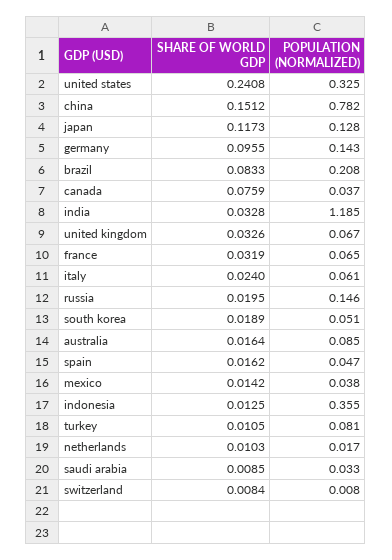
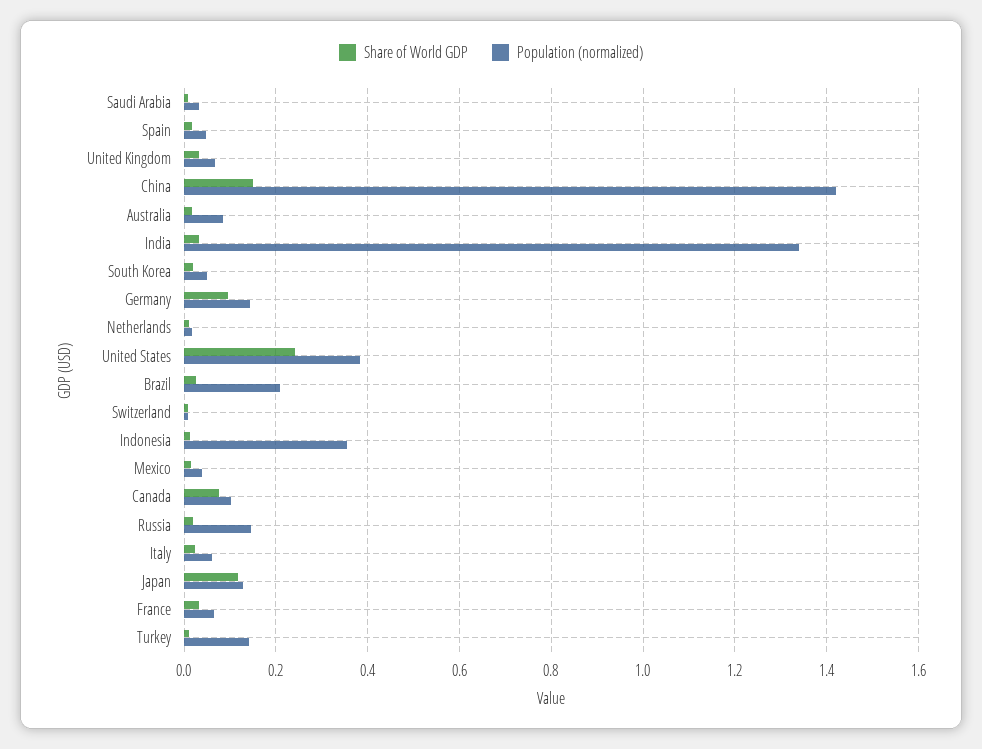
  {
    "SHARE OF WORLD GDP": {
      "united states": 0.2408,
      "china": 0.1512,
      "japan": 0.1173,
      "germany": 0.0955,
-     "brazil": 0.0833,
+     "brazil": 0.02,
      "canada": 0.0759,
      "india": 0.0328,
      "united kingdom": 0.0326,
      "france": 0.0319,
      "italy": 0.024,
      "russia": 0.0195,
      "south korea": 0.0189,
      "australia": 0.0164,
      "spain": 0.0162,
      "mexico": 0.0142,
      "indonesia": 0.0125,
      "turkey": 0.0105,
      "netherlands": 0.0103,
      "saudi arabia": 0.0085,
      "switzerland": 0.0084
    },
    "POPULATION (NORMALIZED)": {
-     "united states": 0.325,
+     "united states": 0.38,
-     "china": 0.782,
+     "china": 1.42,
      "japan": 0.128,
      "germany": 0.143,
      "brazil": 0.208,
-     "canada": 0.037,
+     "canada": 0.1,
-     "india": 1.185,
+     "india": 1.34,
      "united kingdom": 0.067,
      "france": 0.065,
      "italy": 0.061,
      "russia": 0.146,
      "south korea": 0.051,
      "australia": 0.085,
      "spain": 0.047,
      "mexico": 0.038,
      "indonesia": 0.355,
-     "turkey": 0.081,
+     "turkey": 0.14,
      "netherlands": 0.017,
      "saudi arabia": 0.033,
      "switzerland": 0.008
    }
  }

